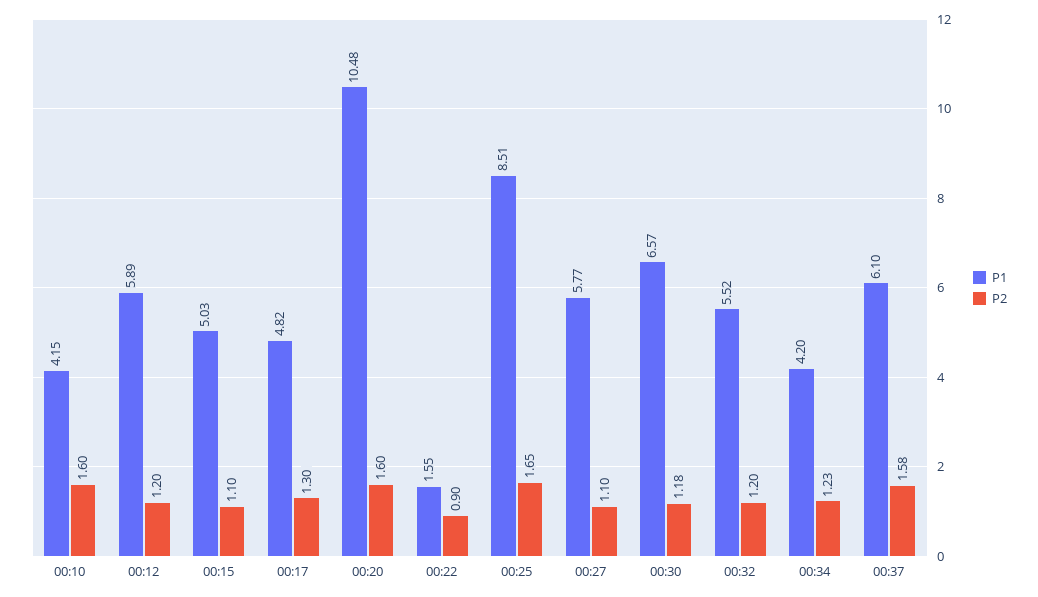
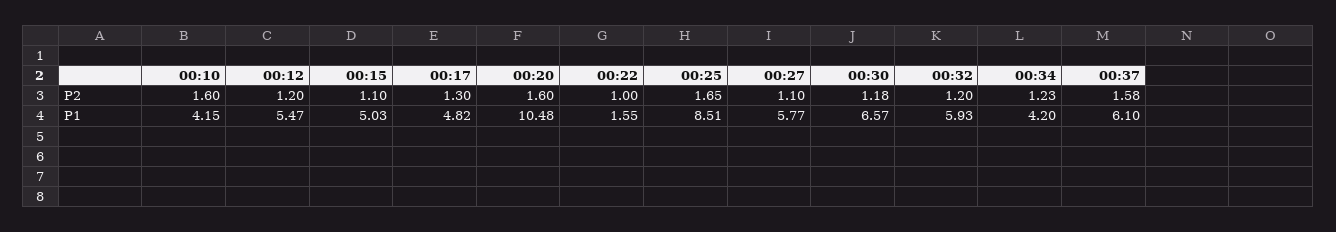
  {
    "P1": {
      "00:10": 4.15,
-     "00:12": 5.89,
+     "00:12": 5.47,
      "00:15": 5.03,
      "00:17": 4.82,
      "00:20": 10.48,
      "00:22": 1.55,
      "00:25": 8.51,
      "00:27": 5.77,
      "00:30": 6.57,
-     "00:32": 5.52,
+     "00:32": 5.93,
      "00:34": 4.2,
      "00:37": 6.1
    },
    "P2": {
      "00:10": 1.6,
      "00:12": 1.2,
      "00:15": 1.1,
      "00:17": 1.3,
      "00:20": 1.6,
-     "00:22": 0.9,
+     "00:22": 1,
      "00:25": 1.65,
      "00:27": 1.1,
      "00:30": 1.18,
      "00:32": 1.2,
      "00:34": 1.23,
      "00:37": 1.58
    }
  }

